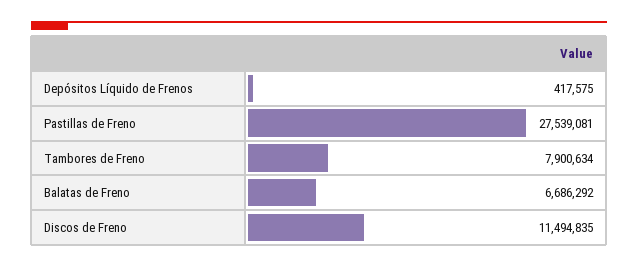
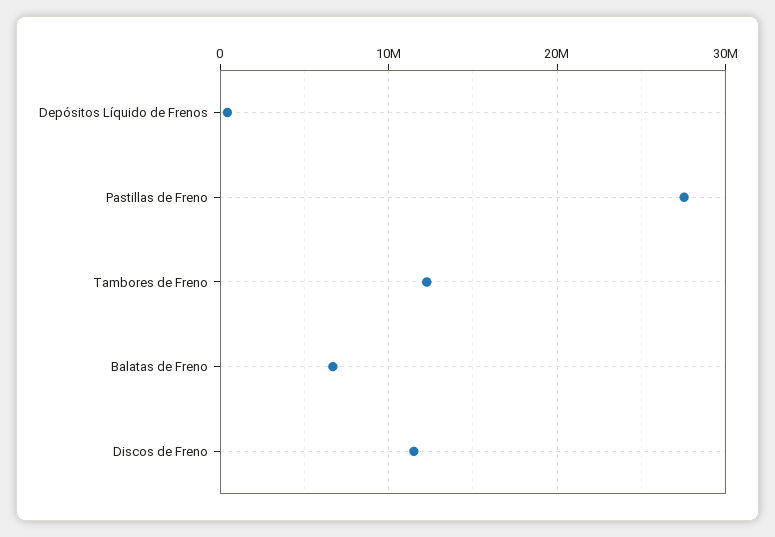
  {
    "Depósitos Líquido de Frenos": 417575,
    "Pastillas de Freno": 27539081,
-   "Tambores de Freno": 7900634,
+   "Tambores de Freno": 12000000,
    "Balatas de Freno": 6686292,
    "Discos de Freno": 11494835
  }

